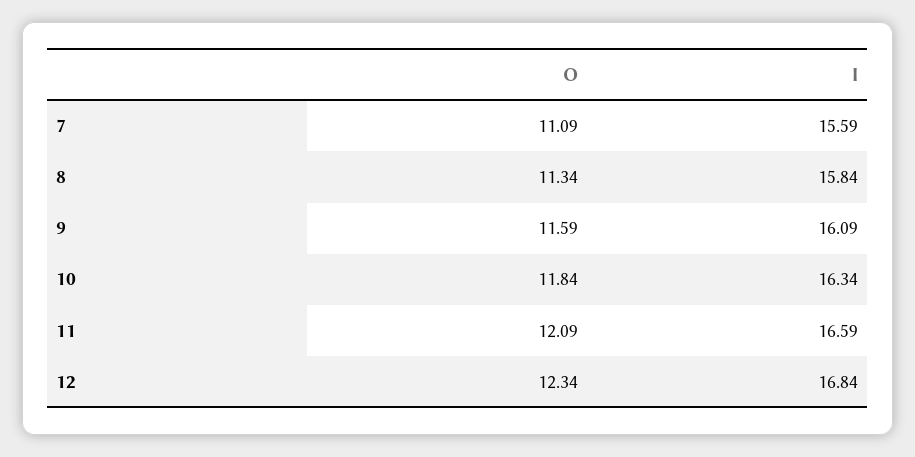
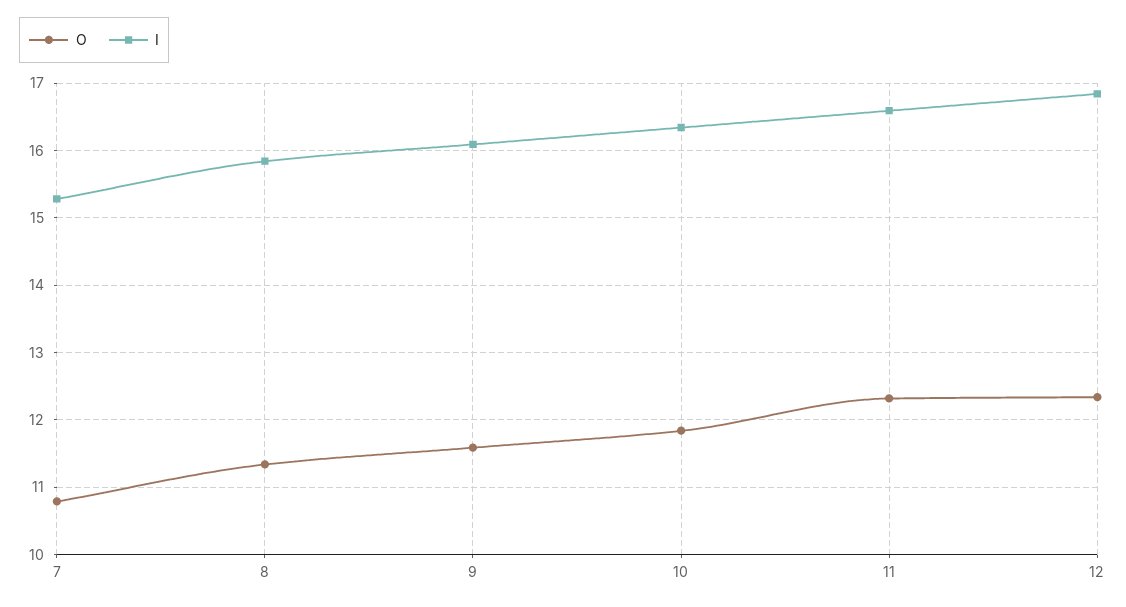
  {
    "O": {
-     "7": 11.09,
+     "7": 10.8,
      "8": 11.34,
      "9": 11.59,
      "10": 11.84,
-     "11": 12.09,
+     "11": 12.3,
      "12": 12.34
    },
    "I": {
-     "7": 15.59,
+     "7": 15.3,
      "8": 15.84,
      "9": 16.09,
      "10": 16.34,
      "11": 16.59,
      "12": 16.84
    }
  }

